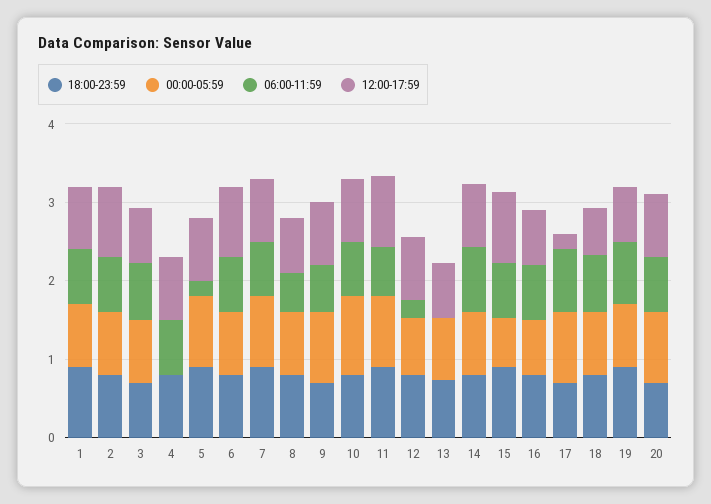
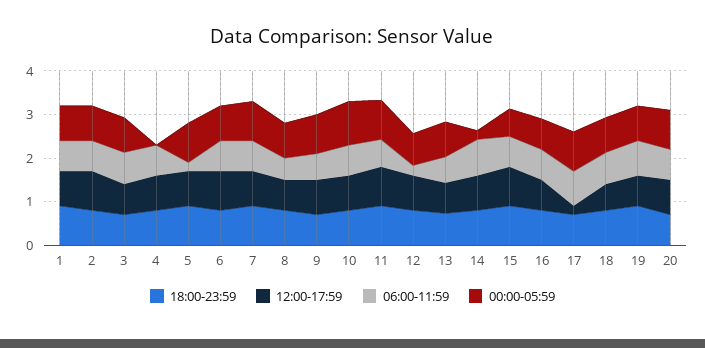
  {
    "18:00-23:59": {
      "1": 1,
      "2": 0.8,
      "3": 0.8,
      "4": 0.8,
      "5": 1,
      "6": 0.8,
      "7": 1,
      "8": 0.8,
      "9": 0.8,
      "10": 0.8,
      "11": 1,
      "12": 0.8,
      "13": 0.8,
      "14": 0.8,
      "15": 1,
      "16": 0.8,
      "17": 0.8,
      "18": 0.8,
      "19": 1,
      "20": 0.8
    },
    "00:00-05:59": {
      "1": 0.8,
      "2": 0.8,
      "3": 0.8,
      "4": 0,
      "5": 1,
      "6": 0.8,
      "7": 1,
      "8": 0.8,
      "9": 1,
      "10": 1,
      "11": 1,
      "12": 0.8,
      "13": 0.8,
-     "14": 0.8,
+     "14": 0.2,
      "15": 0.6,
      "16": 0.8,
      "17": 1,
      "18": 0.8,
      "19": 0.8,
      "20": 1
    },
    "06:00-11:59": {
      "1": 0.8,
      "2": 0.8,
      "3": 0.8,
      "4": 0.8,
      "5": 0.2,
      "6": 0.8,
      "7": 0.8,
      "8": 0.6,
      "9": 0.6,
      "10": 0.8,
      "11": 0.6,
      "12": 0.2,
-     "13": 0,
+     "13": 0.6,
      "14": 0.8,
      "15": 0.8,
      "16": 0.8,
      "17": 0.8,
      "18": 0.8,
      "19": 0.8,
      "20": 0.8
    },
    "12:00-17:59": {
      "1": 0.8,
      "2": 1,
      "3": 0.8,
      "4": 0.8,
      "5": 0.8,
      "6": 1,
      "7": 0.8,
      "8": 0.8,
      "9": 0.8,
      "10": 0.8,
      "11": 1,
      "12": 0.8,
      "13": 0.8,
      "14": 0.8,
      "15": 1,
      "16": 0.8,
      "17": 0.2,
      "18": 0.6,
      "19": 0.8,
      "20": 0.8
    }
  }

